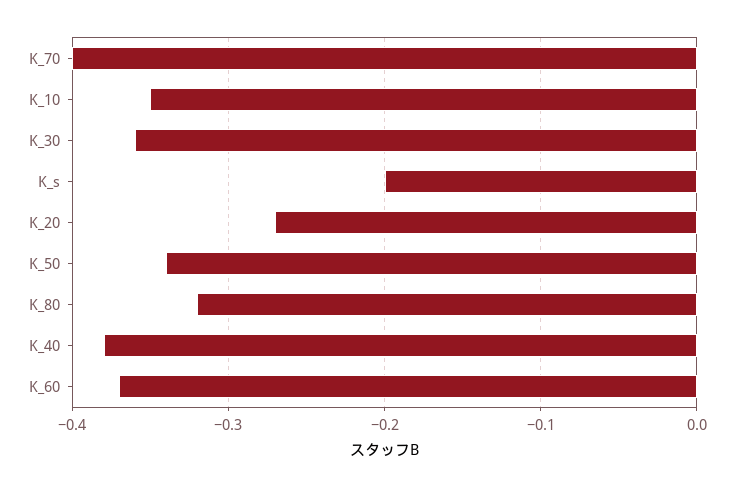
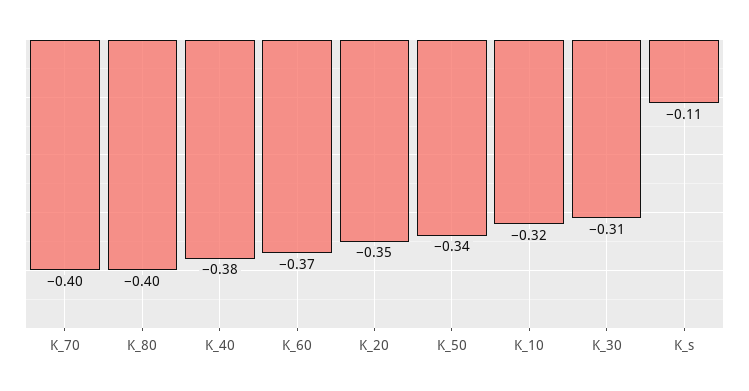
  {
    "K_70": -0.4,
-   "K_10": -0.35,
+   "K_10": -0.32,
-   "K_30": -0.36,
+   "K_30": -0.31,
-   "K_s": -0.2,
+   "K_s": -0.11,
-   "K_20": -0.27,
+   "K_20": -0.35,
    "K_50": -0.34,
-   "K_80": -0.32,
+   "K_80": -0.4,
    "K_40": -0.38,
    "K_60": -0.37
  }

